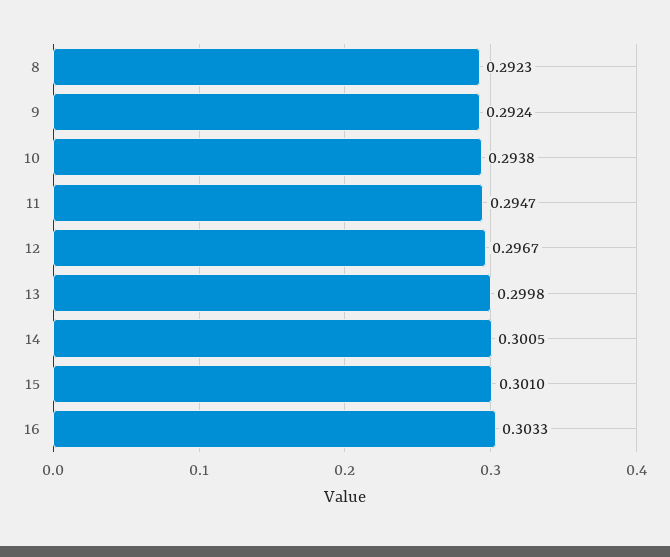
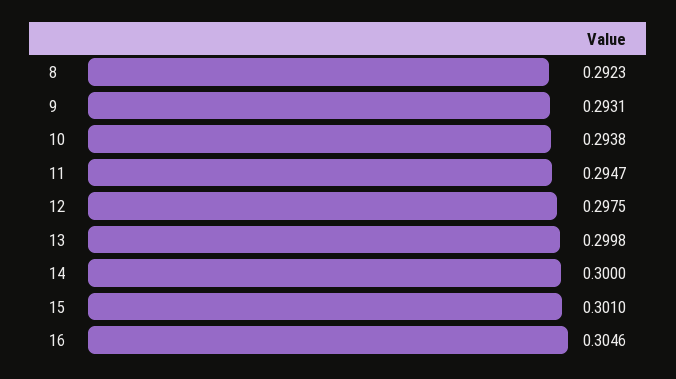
  {
    "8": 0.2923,
-   "9": 0.2924,
+   "9": 0.2931,
    "10": 0.2938,
    "11": 0.2947,
-   "12": 0.2967,
+   "12": 0.2975,
    "13": 0.2998,
-   "14": 0.3005,
+   "14": 0.3,
    "15": 0.301,
-   "16": 0.3033
+   "16": 0.3046
  }

